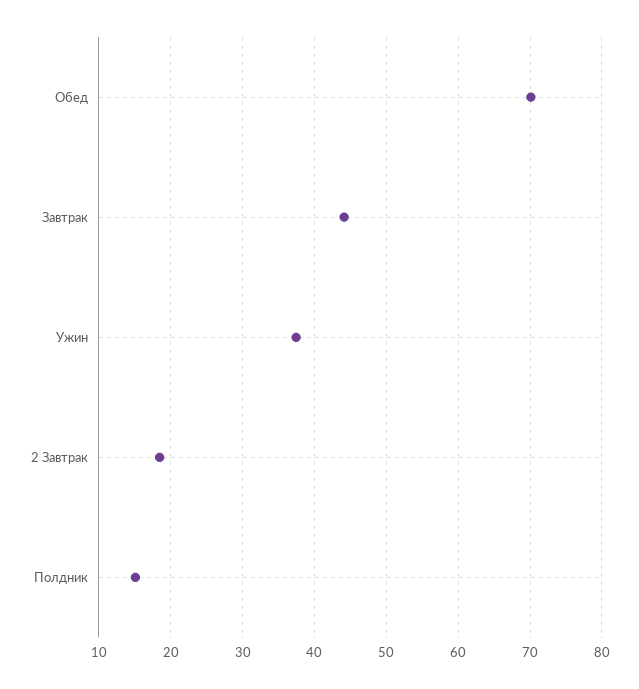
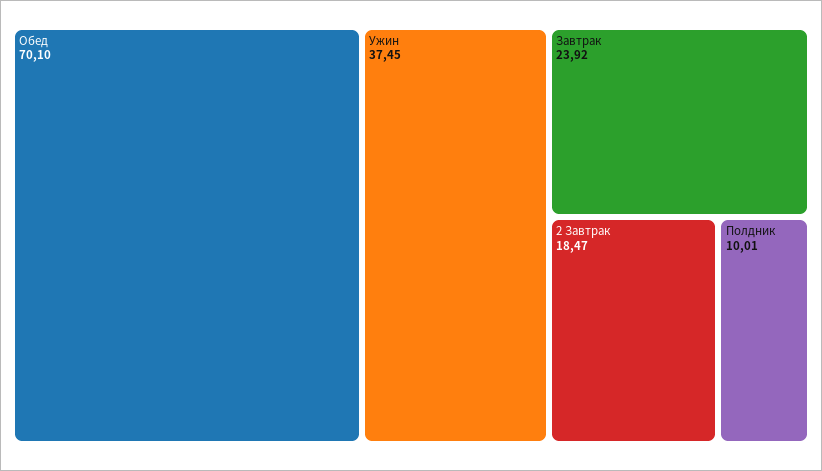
  {
    "Обед": 70.1,
-   "Завтрак": 44,
+   "Завтрак": 23.92,
    "Ужин": 37.45,
    "2 Завтрак": 18.47,
-   "Полдник": 15
+   "Полдник": 10.01
  }

